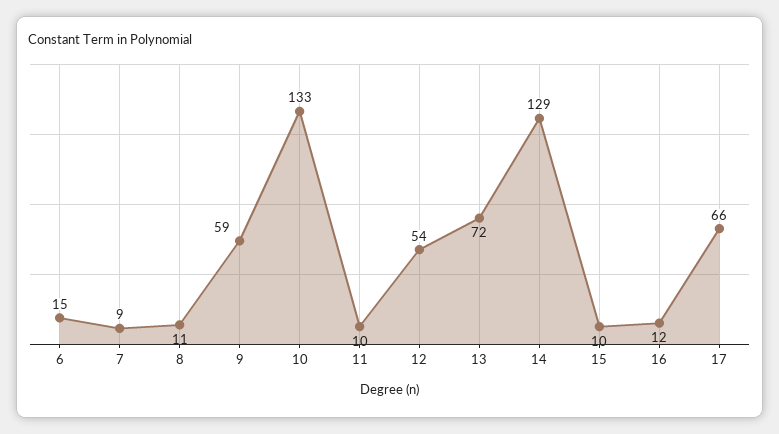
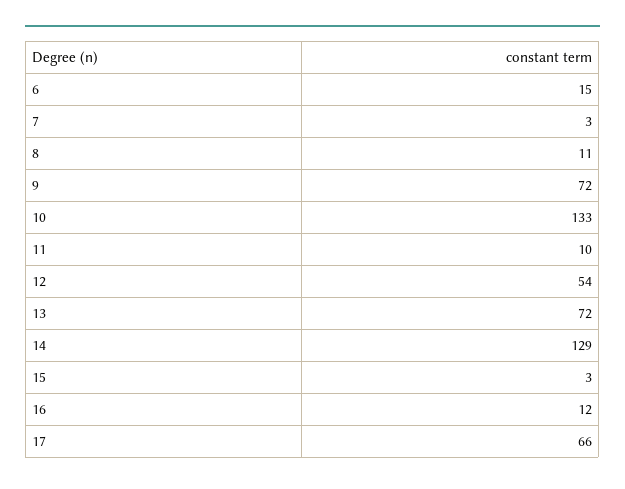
  {
    "6": 15,
-   "7": 9,
+   "7": 3,
    "8": 11,
-   "9": 59,
+   "9": 72,
    "10": 133,
    "11": 10,
    "12": 54,
    "13": 72,
    "14": 129,
-   "15": 10,
+   "15": 3,
    "16": 12,
    "17": 66
  }

